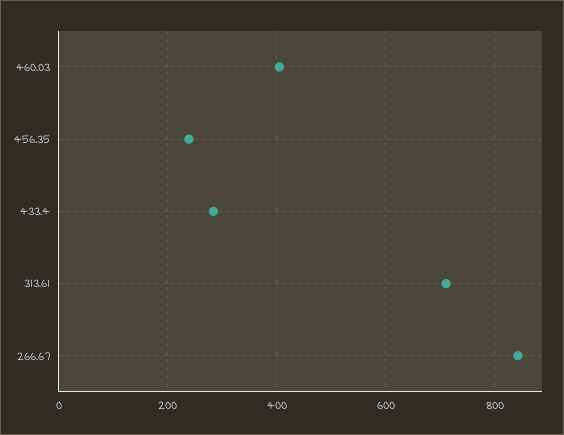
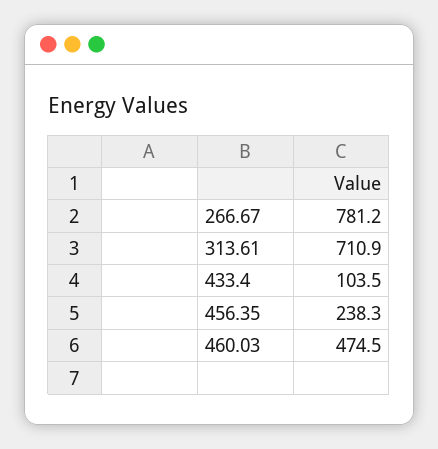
  {
-   "460.03": 400,
+   "460.03": 474.5,
    "456.35": 238.3,
-   "433.4": 280,
+   "433.4": 103.5,
    "313.61": 710.9,
-   "266.67": 840
+   "266.67": 781.2
  }

